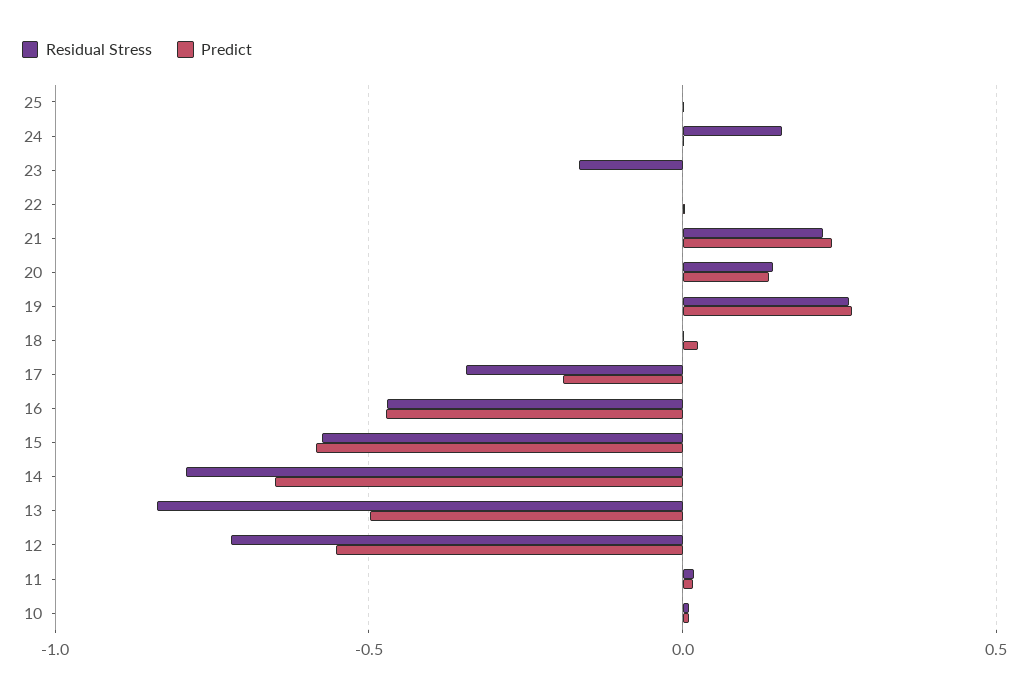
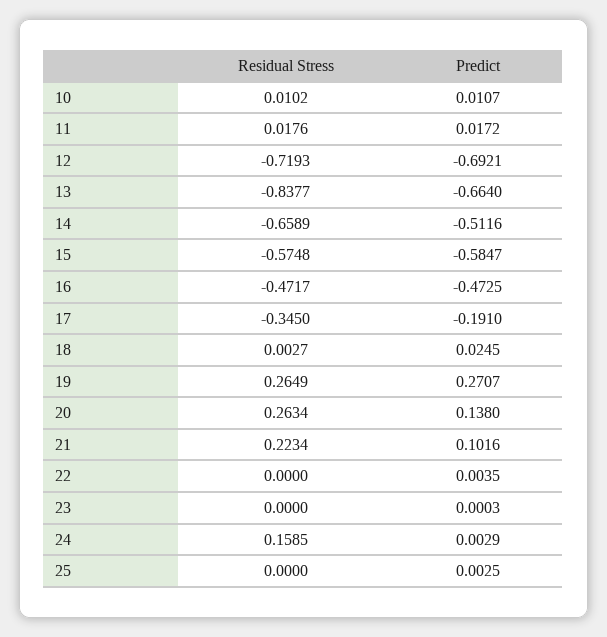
  {
    "Residual Stress": {
      "25": 0,
      "24": 0.1585,
-     "23": -0.15,
+     "23": 0,
      "22": 0,
      "21": 0.2234,
-     "20": 0.15,
+     "20": 0.2634,
      "19": 0.2649,
      "18": 0.0027,
      "17": -0.345,
      "16": -0.4717,
      "15": -0.5748,
-     "14": -0.8,
+     "14": -0.6589,
      "13": -0.8377,
      "12": -0.7193,
      "11": 0.0176,
      "10": 0.0102
    },
    "Predict": {
      "25": 0.0025,
      "24": 0.0029,
      "23": 0.0003,
      "22": 0.0035,
-     "21": 0.25,
+     "21": 0.1016,
      "20": 0.138,
      "19": 0.2707,
      "18": 0.0245,
      "17": -0.191,
      "16": -0.4725,
      "15": -0.5847,
-     "14": -0.65,
+     "14": -0.5116,
-     "13": -0.5,
+     "13": -0.664,
-     "12": -0.55,
+     "12": -0.6921,
      "11": 0.0172,
      "10": 0.0107
    }
  }

